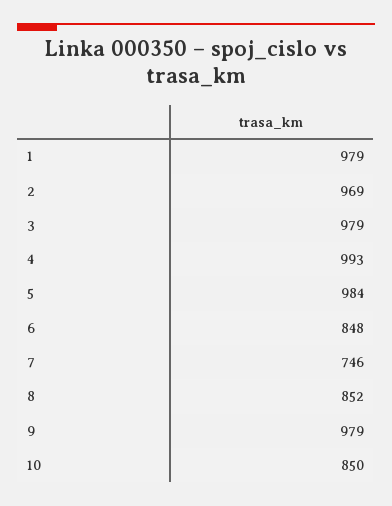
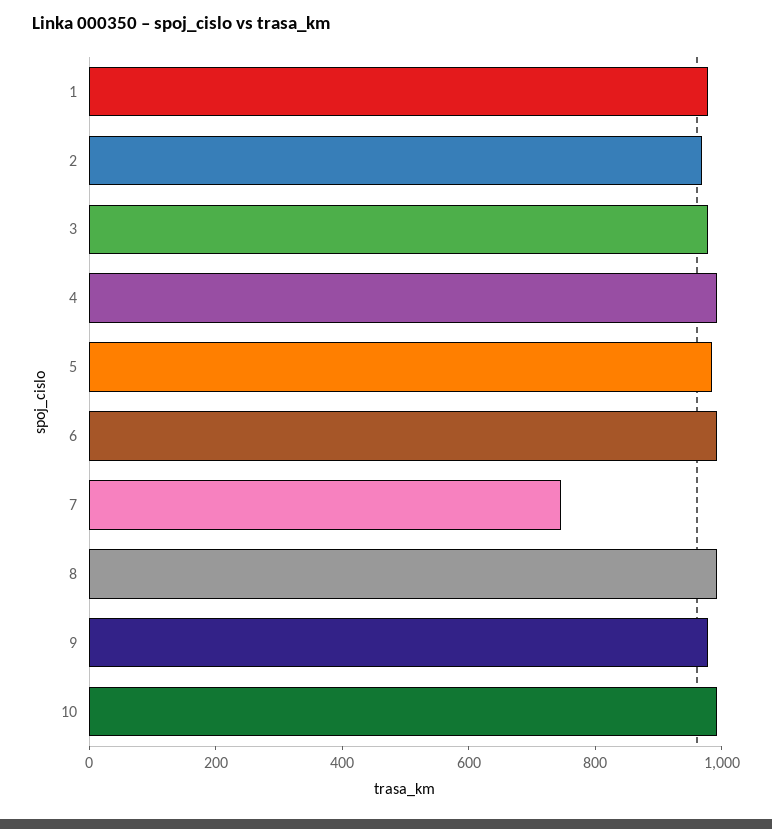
  {
    "1": 979,
    "2": 969,
    "3": 979,
    "4": 993,
    "5": 984,
-   "6": 848,
+   "6": 1000,
    "7": 746,
-   "8": 852,
+   "8": 1000,
    "9": 979,
-   "10": 850
+   "10": 1000
  }

